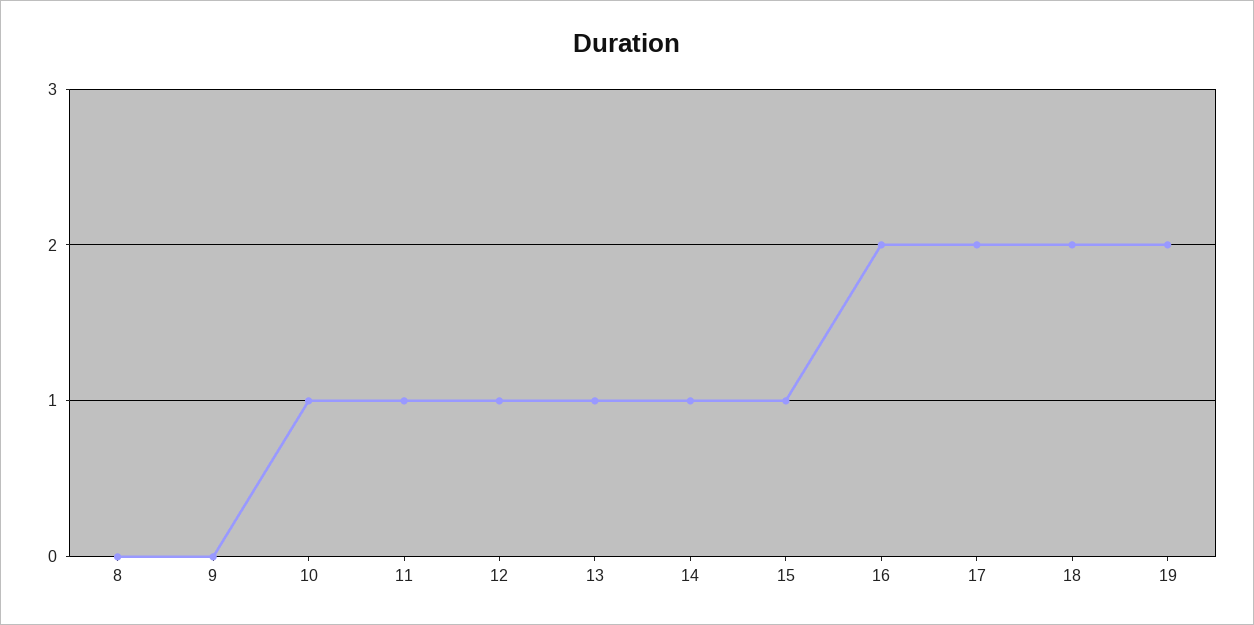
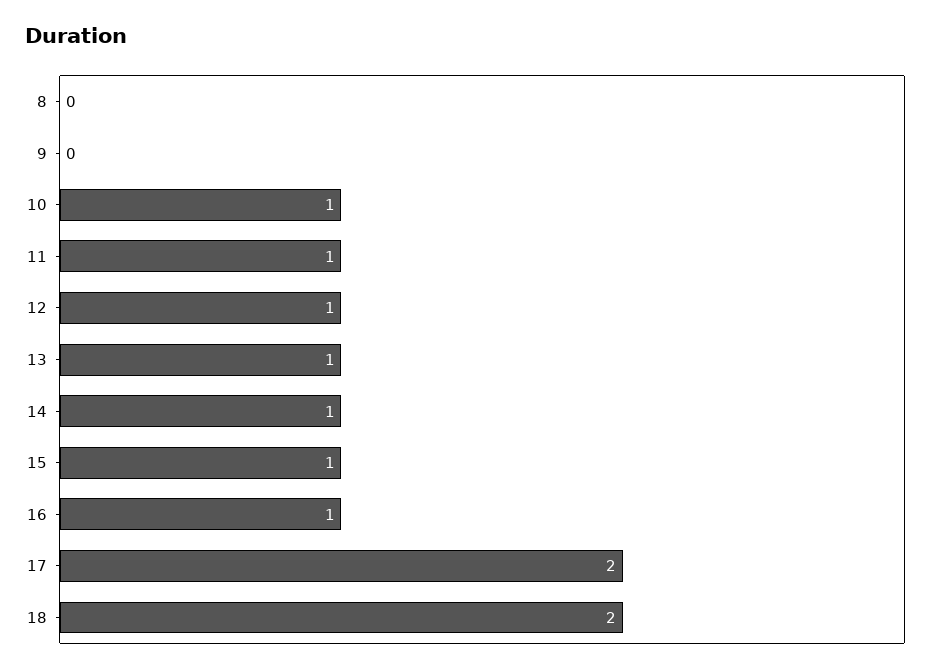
  {
    "8": 0,
    "9": 0,
    "10": 1,
    "11": 1,
    "12": 1,
    "13": 1,
    "14": 1,
    "15": 1,
-   "16": 2,
+   "16": 1,
    "17": 2,
-   "18": 2,
+   "18": 2
-   "19": 2
  }

